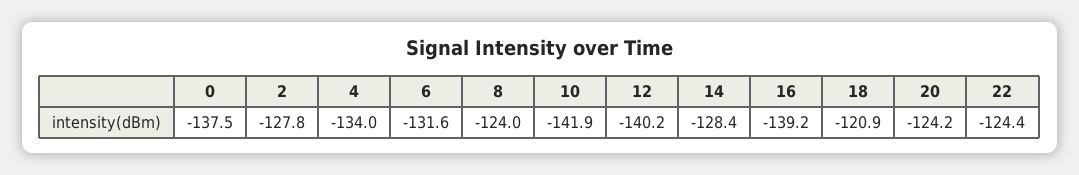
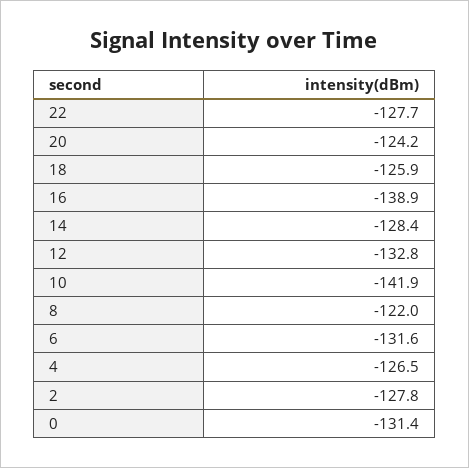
  {
-   "0": -137.5,
+   "0": -131.4,
    "2": -127.8,
-   "4": -134,
+   "4": -126.5,
    "6": -131.6,
-   "8": -124,
+   "8": -122,
    "10": -141.9,
-   "12": -140.2,
+   "12": -132.8,
    "14": -128.4,
-   "16": -139.2,
+   "16": -138.9,
-   "18": -120.9,
+   "18": -125.9,
    "20": -124.2,
-   "22": -124.4
+   "22": -127.7
  }

